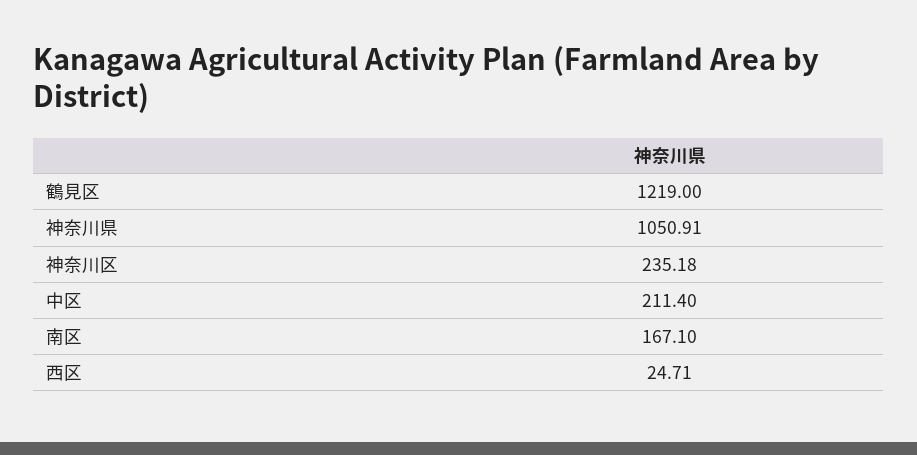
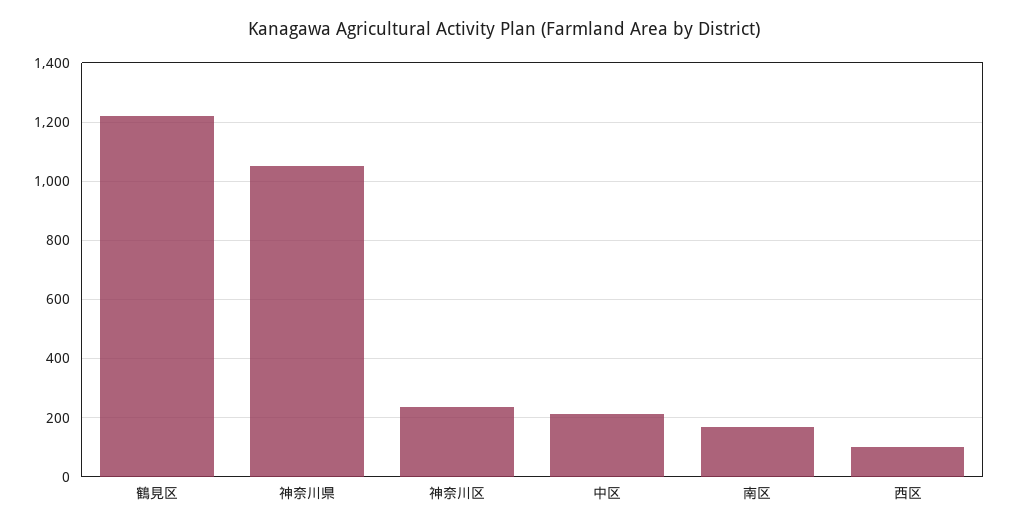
  {
    "鶴見区": 1219,
    "神奈川県": 1050.91,
    "神奈川区": 235.18,
    "中区": 211.4,
    "南区": 167.1,
-   "西区": 24.71
+   "西区": 100
  }

